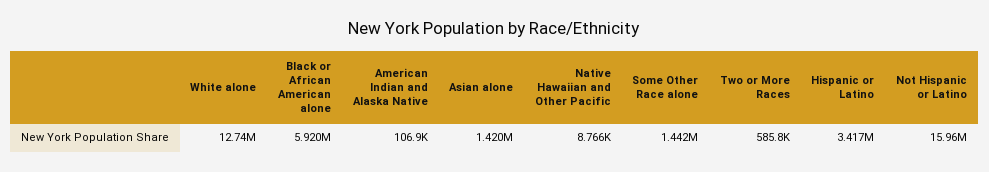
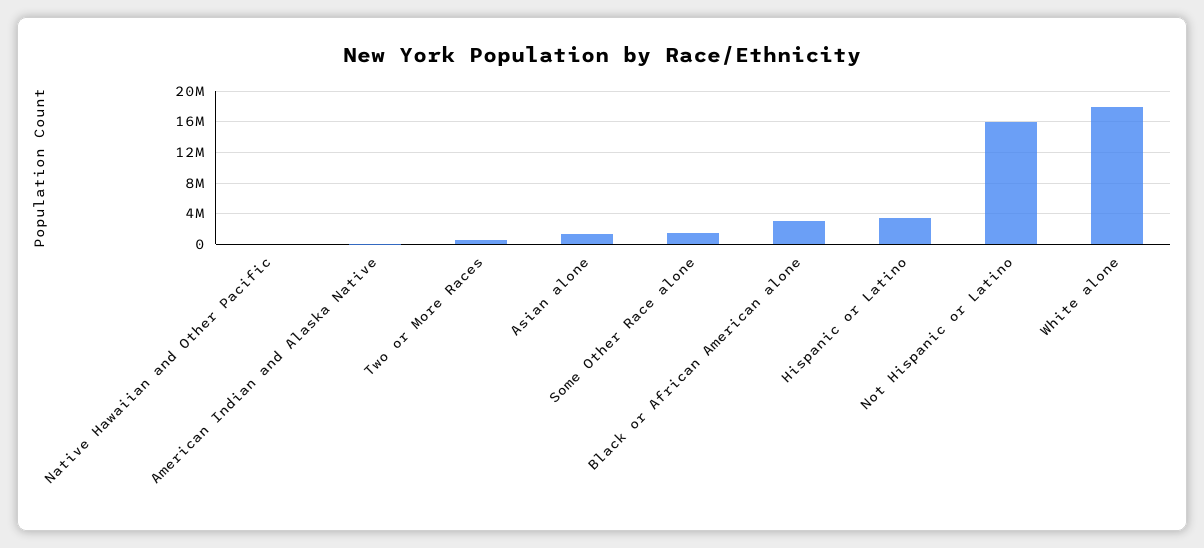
  {
-   "White alone": 12740000,
+   "White alone": 18000000,
-   "Black or African American alone": 5920000,
+   "Black or African American alone": 3000000,
    "American Indian and Alaska Native": 106900,
    "Asian alone": 1420000,
    "Native Hawaiian and Other Pacific": 8766,
    "Some Other Race alone": 1442000,
    "Two or More Races": 585800,
    "Hispanic or Latino": 3417000,
    "Not Hispanic or Latino": 15960000
  }

